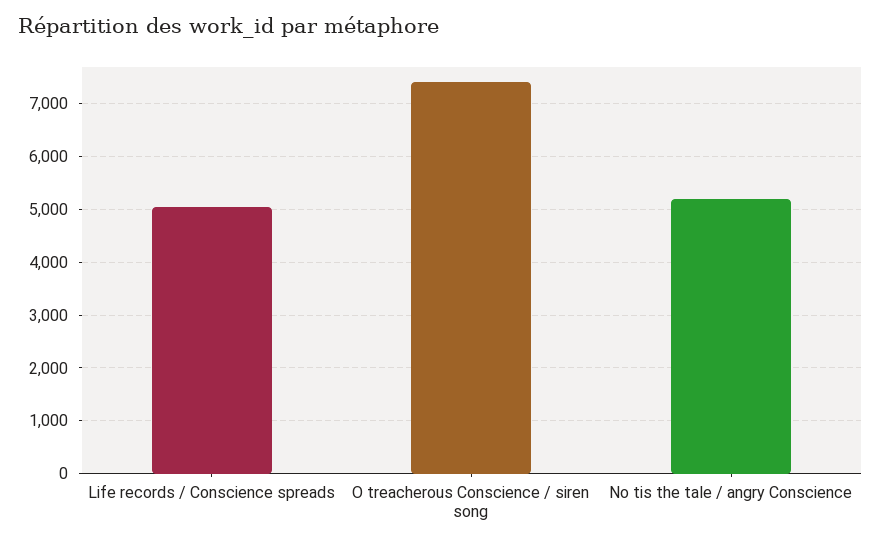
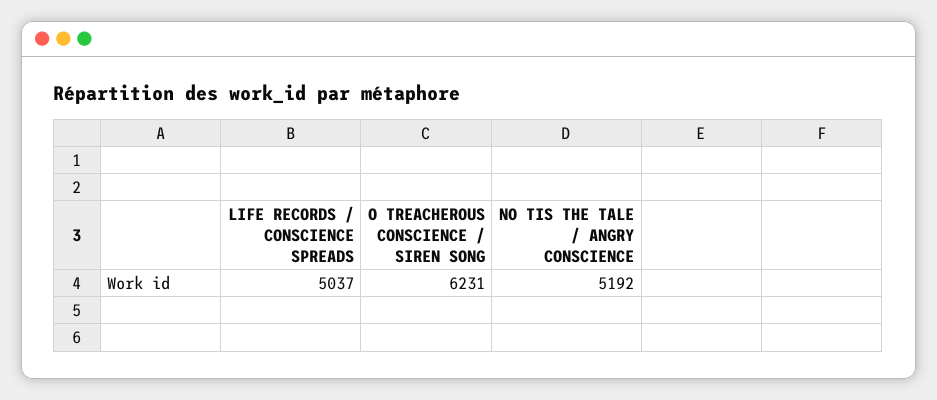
  {
    "Life records / Conscience spreads": 5037,
-   "O treacherous Conscience / siren song": 7400,
+   "O treacherous Conscience / siren song": 6231,
    "No tis the tale / angry Conscience": 5192
  }

